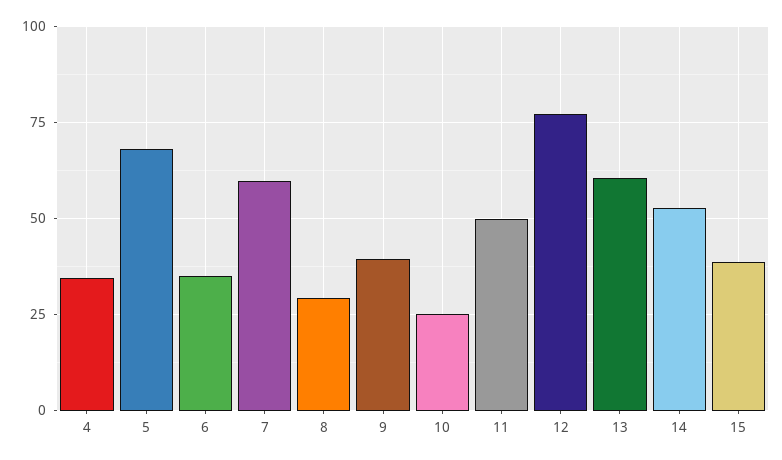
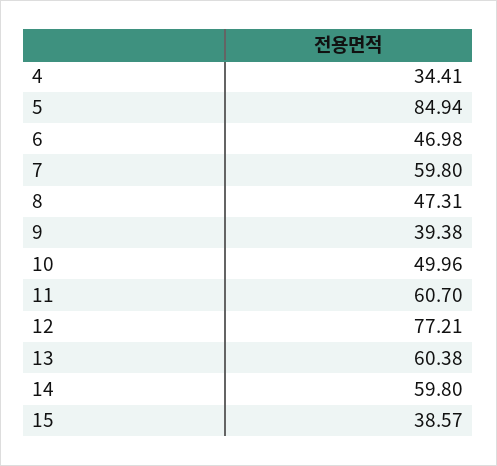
  {
    "4": 34.41,
-   "5": 67.5,
+   "5": 84.94,
-   "6": 35,
+   "6": 46.98,
    "7": 59.8,
-   "8": 30,
+   "8": 47.31,
    "9": 39.38,
-   "10": 25,
+   "10": 49.96,
-   "11": 50,
+   "11": 60.7,
    "12": 77.21,
    "13": 60.38,
-   "14": 52.5,
+   "14": 59.8,
    "15": 38.57
  }

